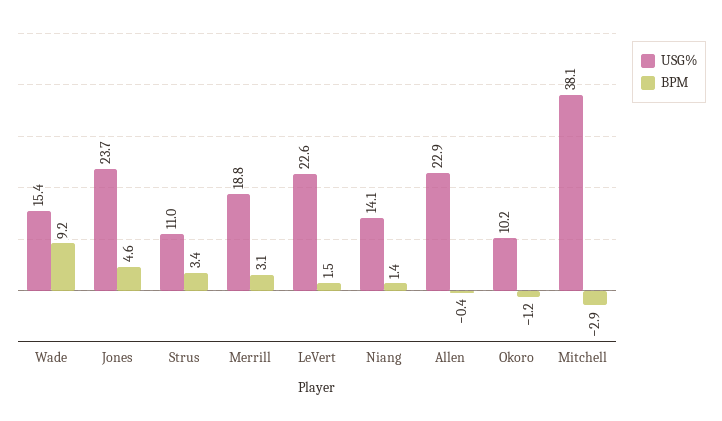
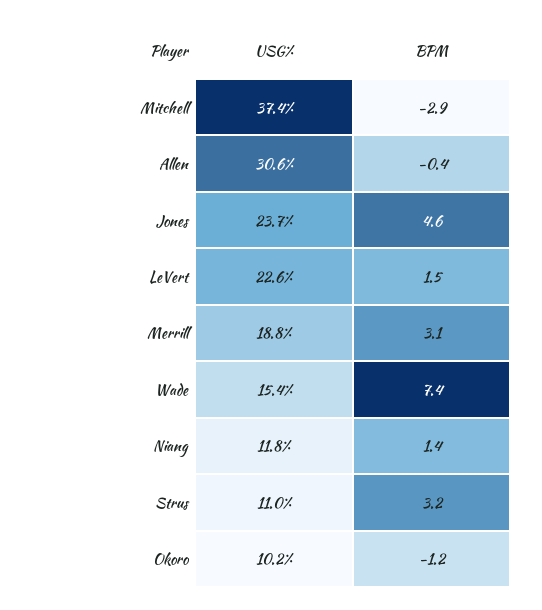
  {
    "USG%": {
      "Wade": 15.4,
      "Jones": 23.7,
      "Strus": 11,
      "Merrill": 18.8,
      "LeVert": 22.6,
-     "Niang": 14.1,
+     "Niang": 11.8,
-     "Allen": 22.9,
+     "Allen": 30.6,
      "Okoro": 10.2,
-     "Mitchell": 38.1
+     "Mitchell": 37.4
    },
    "BPM": {
-     "Wade": 9.2,
+     "Wade": 7.4,
      "Jones": 4.6,
-     "Strus": 3.4,
+     "Strus": 3.2,
      "Merrill": 3.1,
      "LeVert": 1.5,
      "Niang": 1.4,
      "Allen": -0.4,
      "Okoro": -1.2,
      "Mitchell": -2.9
    }
  }

